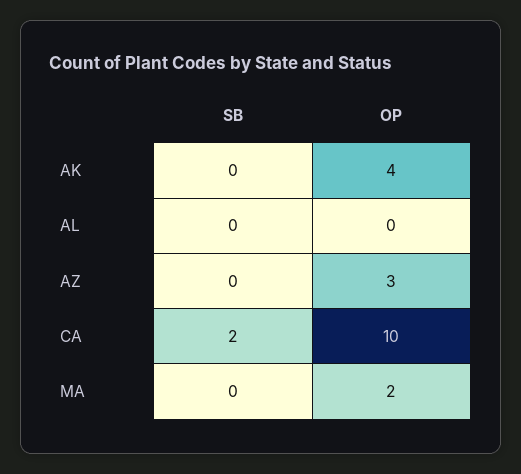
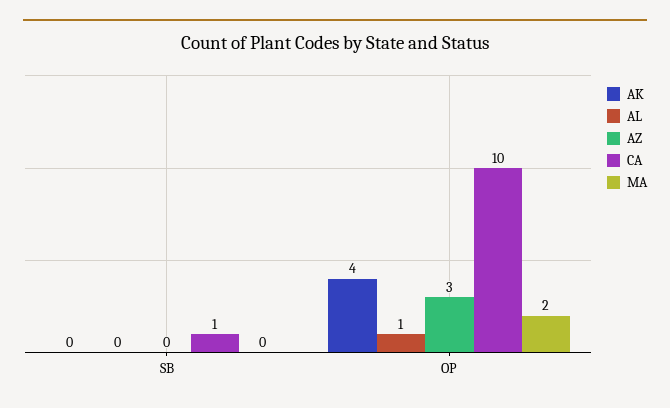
  {
    "AK": {
      "SB": 0,
      "OP": 4
    },
    "AL": {
      "SB": 0,
-     "OP": 0
+     "OP": 1
    },
    "AZ": {
      "SB": 0,
      "OP": 3
    },
    "CA": {
-     "SB": 2,
+     "SB": 1,
      "OP": 10
    },
    "MA": {
      "SB": 0,
      "OP": 2
    }
  }

